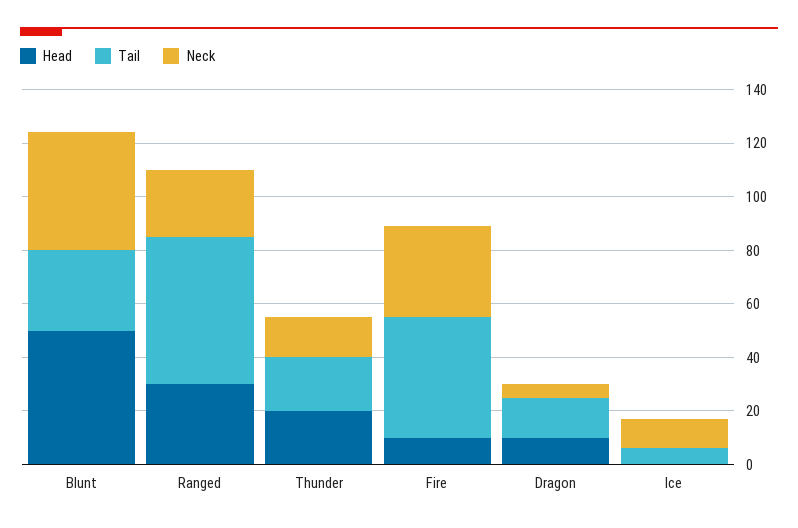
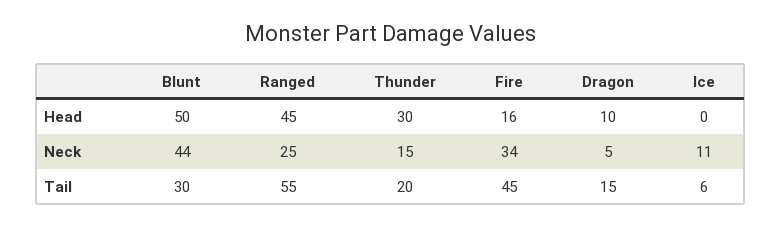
  {
    "Head": {
      "Blunt": 50,
-     "Ranged": 30,
+     "Ranged": 45,
-     "Thunder": 20,
+     "Thunder": 30,
-     "Fire": 10,
+     "Fire": 16,
      "Dragon": 10,
      "Ice": 0
    },
    "Tail": {
      "Blunt": 30,
      "Ranged": 55,
      "Thunder": 20,
      "Fire": 45,
      "Dragon": 15,
      "Ice": 6
    },
    "Neck": {
      "Blunt": 44,
      "Ranged": 25,
      "Thunder": 15,
      "Fire": 34,
      "Dragon": 5,
      "Ice": 11
    }
  }

